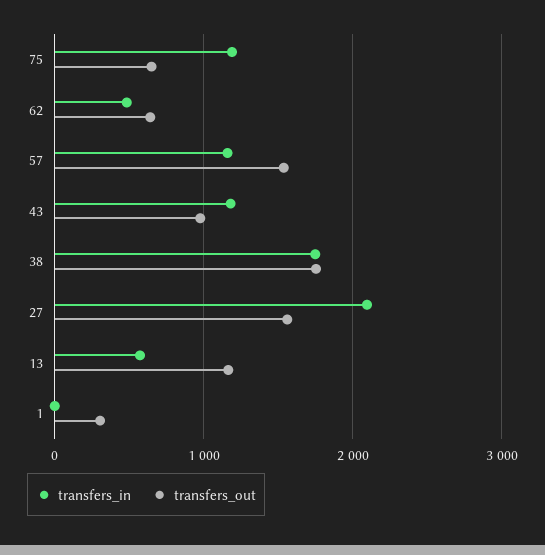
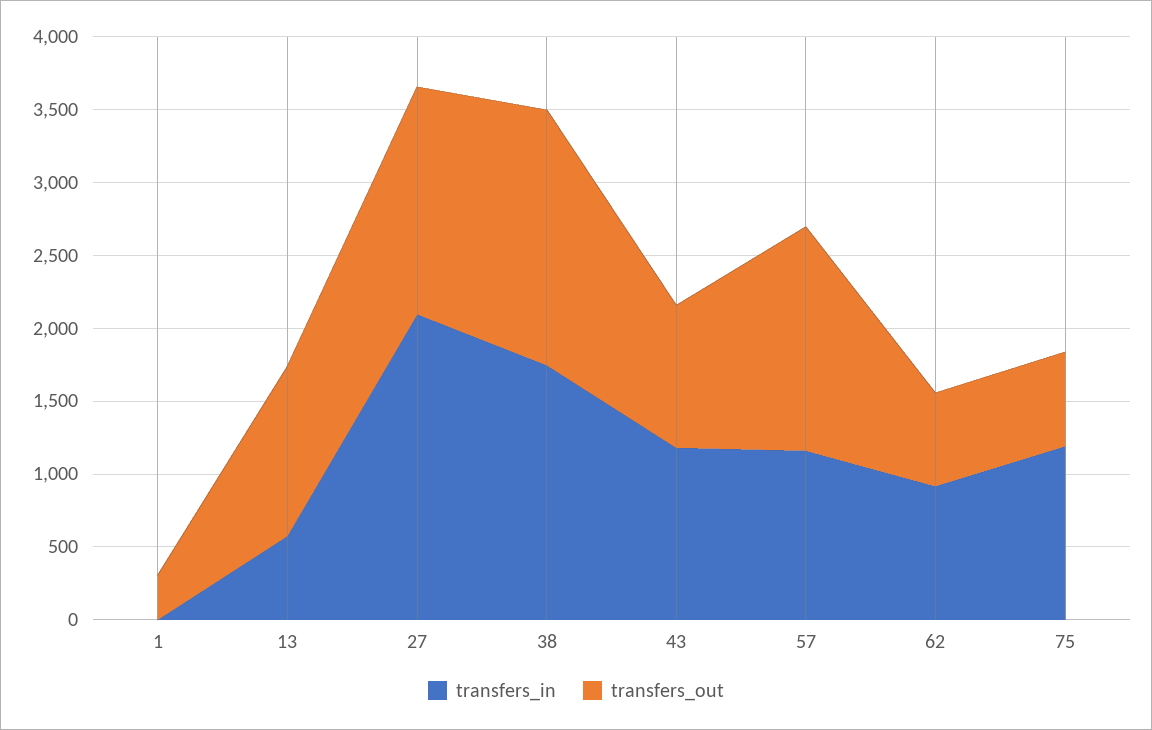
  {
    "transfers_in": {
      "75": 1200,
-     "62": 500,
+     "62": 900,
      "57": 1200,
      "43": 1200,
      "38": 1700,
      "27": 2100,
      "13": 600,
      "1": 0
    },
    "transfers_out": {
      "75": 600,
      "62": 600,
      "57": 1500,
      "43": 1000,
      "38": 1800,
      "27": 1600,
      "13": 1200,
      "1": 300
    }
  }

